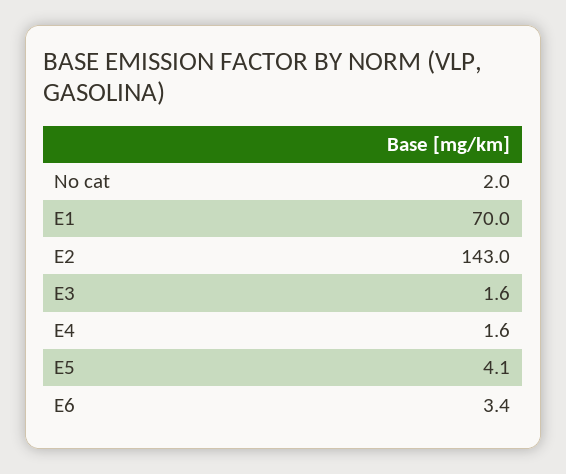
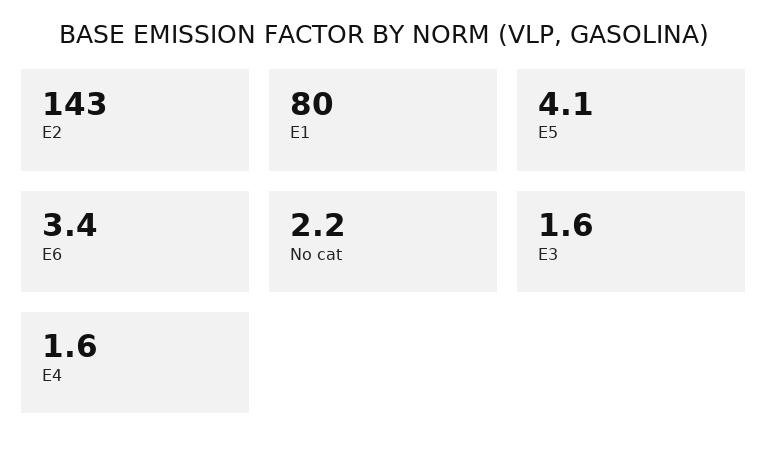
  {
-   "No cat": 2,
+   "No cat": 2.2,
-   "E1": 70,
+   "E1": 80,
    "E2": 143,
    "E3": 1.6,
    "E4": 1.6,
    "E5": 4.1,
    "E6": 3.4
  }

